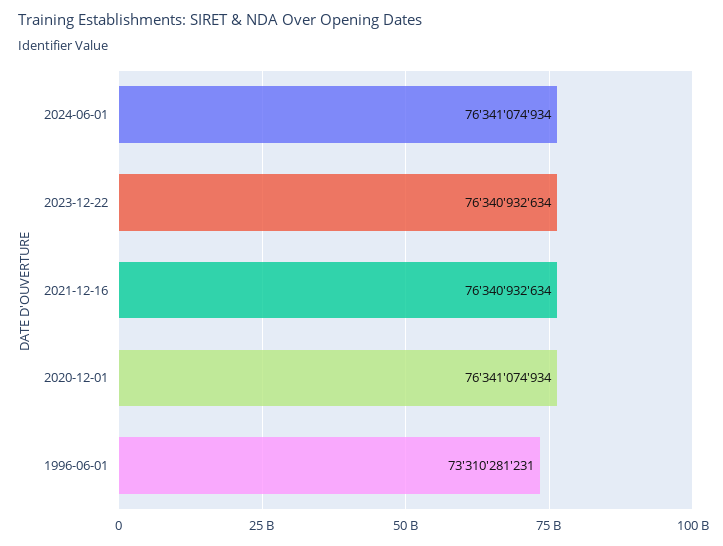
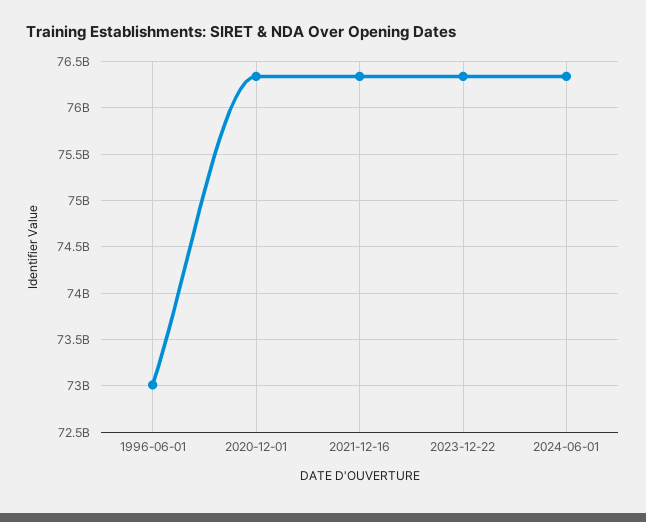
  {
    "2024-06-01": 76341074934,
    "2023-12-22": 76340932634,
    "2021-12-16": 76340932634,
    "2020-12-01": 76341074934,
-   "1996-06-01": 73310281231
+   "1996-06-01": 73000000000
  }

